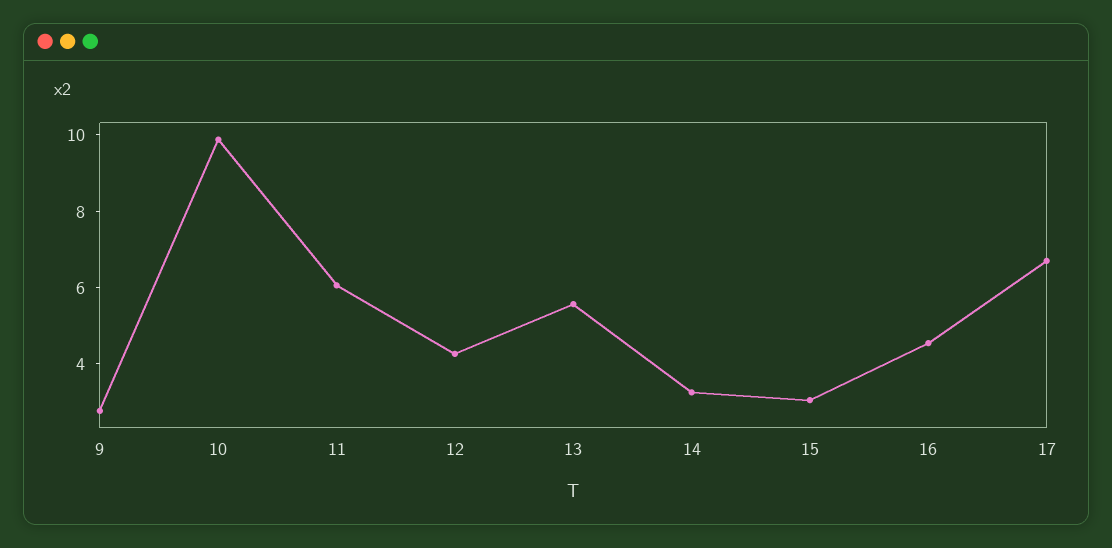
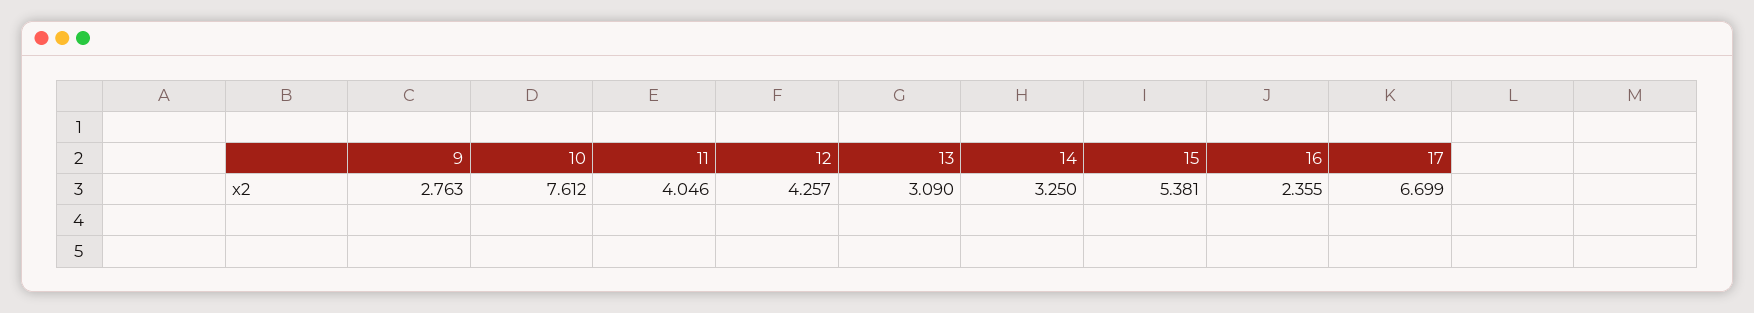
  {
    "9": 2.763,
-   "10": 10,
+   "10": 7.612,
-   "11": 6,
+   "11": 4.046,
    "12": 4.257,
-   "13": 5.5,
+   "13": 3.09,
    "14": 3.25,
-   "15": 3,
+   "15": 5.381,
-   "16": 4.5,
+   "16": 2.355,
    "17": 6.699
  }

